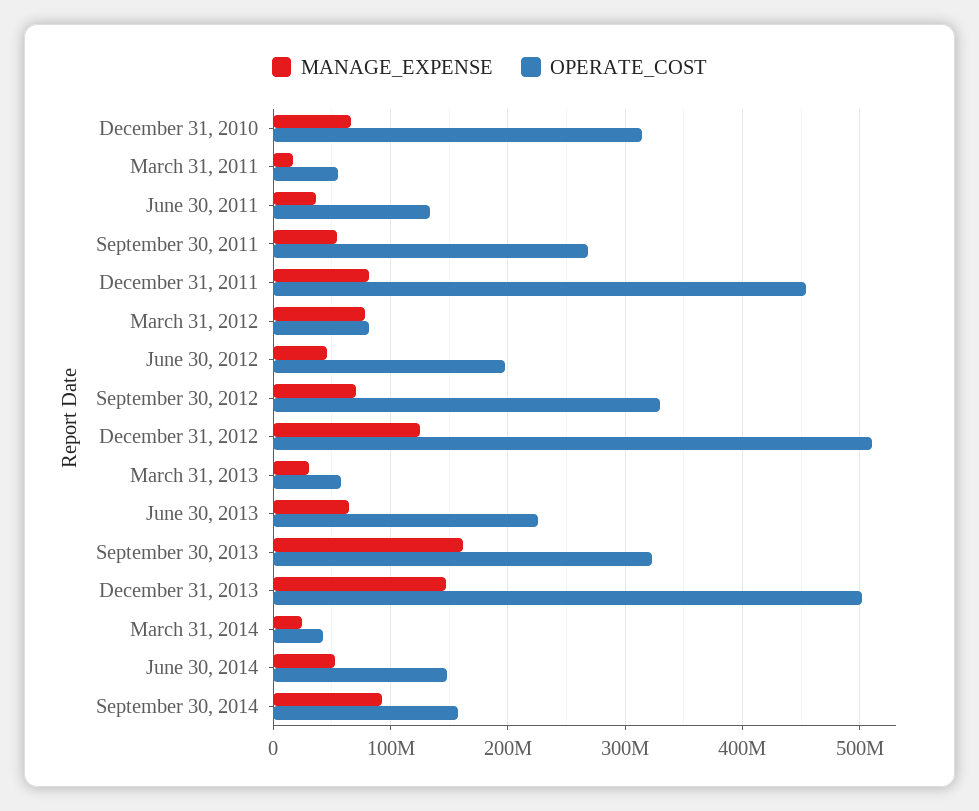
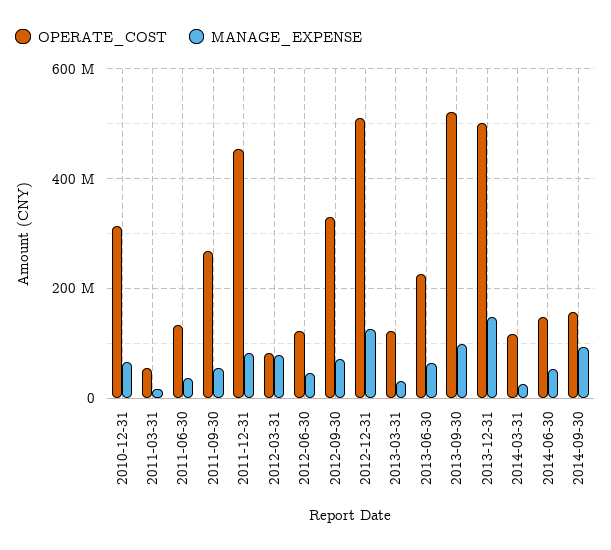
  {
    "MANAGE_EXPENSE": {
      "December 31, 2010": 70000000,
      "March 31, 2011": 20000000,
      "June 30, 2011": 40000000,
      "September 30, 2011": 50000000,
      "December 31, 2011": 80000000,
      "March 31, 2012": 80000000,
      "June 30, 2012": 50000000,
      "September 30, 2012": 70000000,
      "December 31, 2012": 130000000,
      "March 31, 2013": 30000000,
      "June 30, 2013": 60000000,
-     "September 30, 2013": 160000000,
+     "September 30, 2013": 100000000,
      "December 31, 2013": 150000000,
      "March 31, 2014": 20000000,
      "June 30, 2014": 50000000,
      "September 30, 2014": 90000000
    },
    "OPERATE_COST": {
      "December 31, 2010": 310000000,
      "March 31, 2011": 60000000,
      "June 30, 2011": 130000000,
      "September 30, 2011": 270000000,
      "December 31, 2011": 450000000,
      "March 31, 2012": 80000000,
-     "June 30, 2012": 200000000,
+     "June 30, 2012": 120000000,
      "September 30, 2012": 330000000,
      "December 31, 2012": 510000000,
-     "March 31, 2013": 60000000,
+     "March 31, 2013": 120000000,
      "June 30, 2013": 230000000,
-     "September 30, 2013": 320000000,
+     "September 30, 2013": 520000000,
      "December 31, 2013": 500000000,
-     "March 31, 2014": 40000000,
+     "March 31, 2014": 120000000,
      "June 30, 2014": 150000000,
      "September 30, 2014": 160000000
    }
  }

